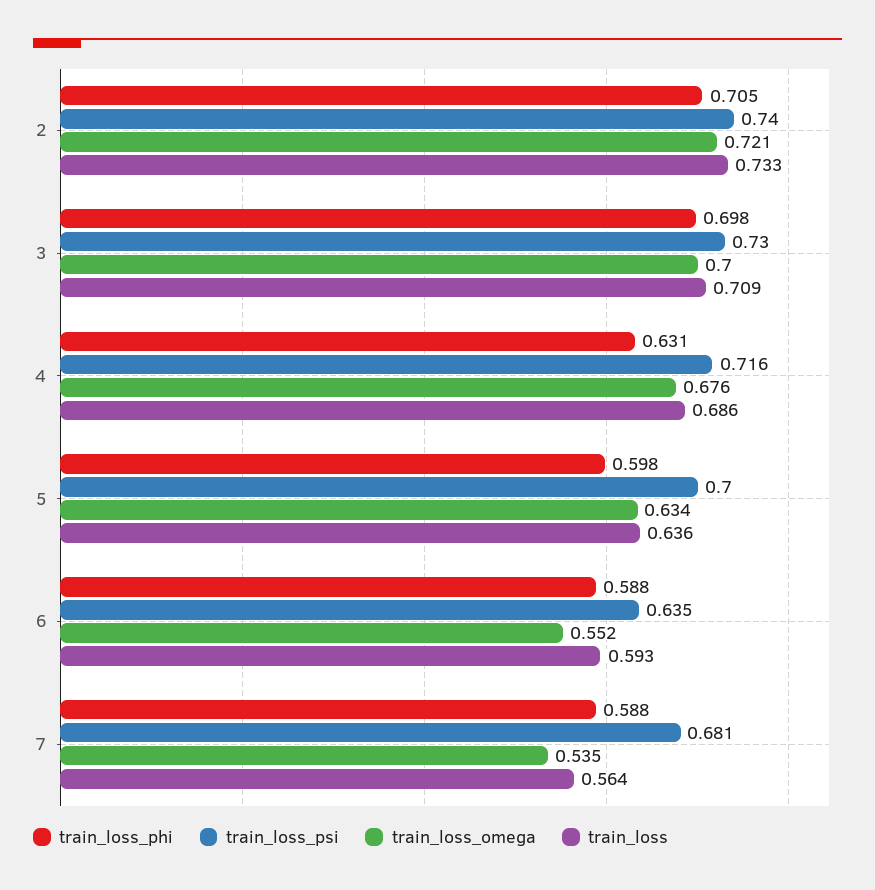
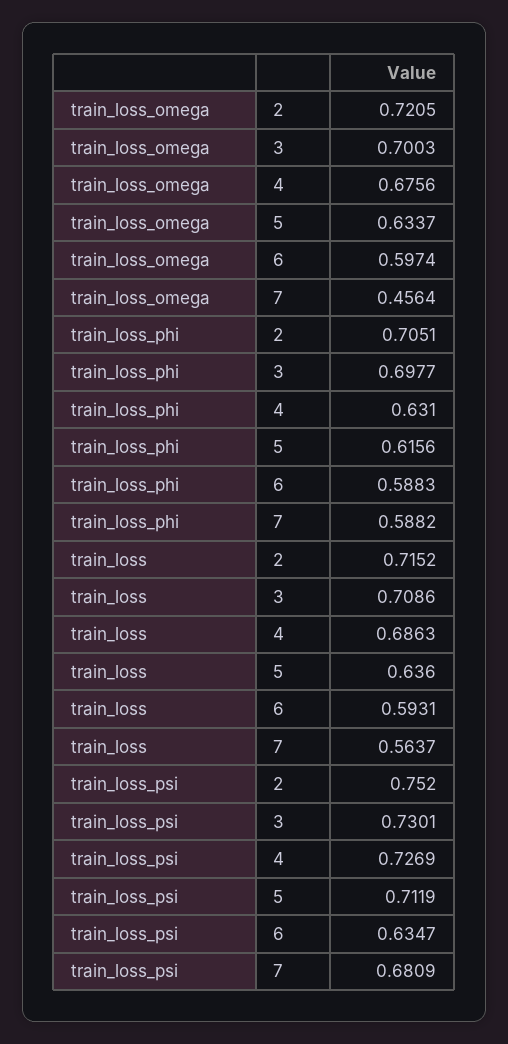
  {
    "train_loss_phi": {
      "2": 0.7051,
      "3": 0.6977,
      "4": 0.631,
-     "5": 0.598,
+     "5": 0.6156,
      "6": 0.5883,
      "7": 0.5882
    },
    "train_loss_psi": {
-     "2": 0.74,
+     "2": 0.752,
      "3": 0.7301,
-     "4": 0.716,
+     "4": 0.7269,
-     "5": 0.7,
+     "5": 0.7119,
      "6": 0.6347,
      "7": 0.6809
    },
    "train_loss_omega": {
      "2": 0.7205,
      "3": 0.7003,
      "4": 0.6756,
      "5": 0.6337,
-     "6": 0.552,
+     "6": 0.5974,
-     "7": 0.535
+     "7": 0.4564
    },
    "train_loss": {
-     "2": 0.733,
+     "2": 0.7152,
      "3": 0.7086,
      "4": 0.6863,
      "5": 0.636,
      "6": 0.5931,
      "7": 0.5637
    }
  }

